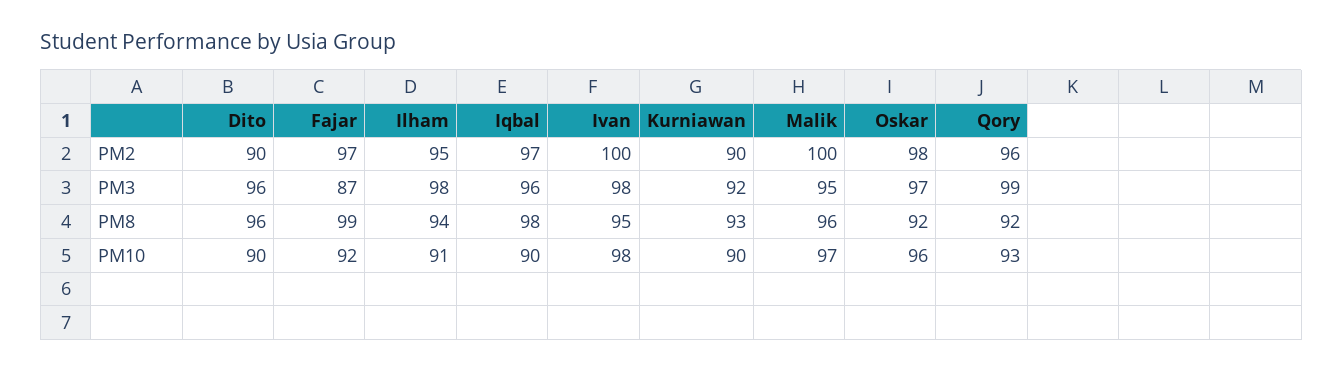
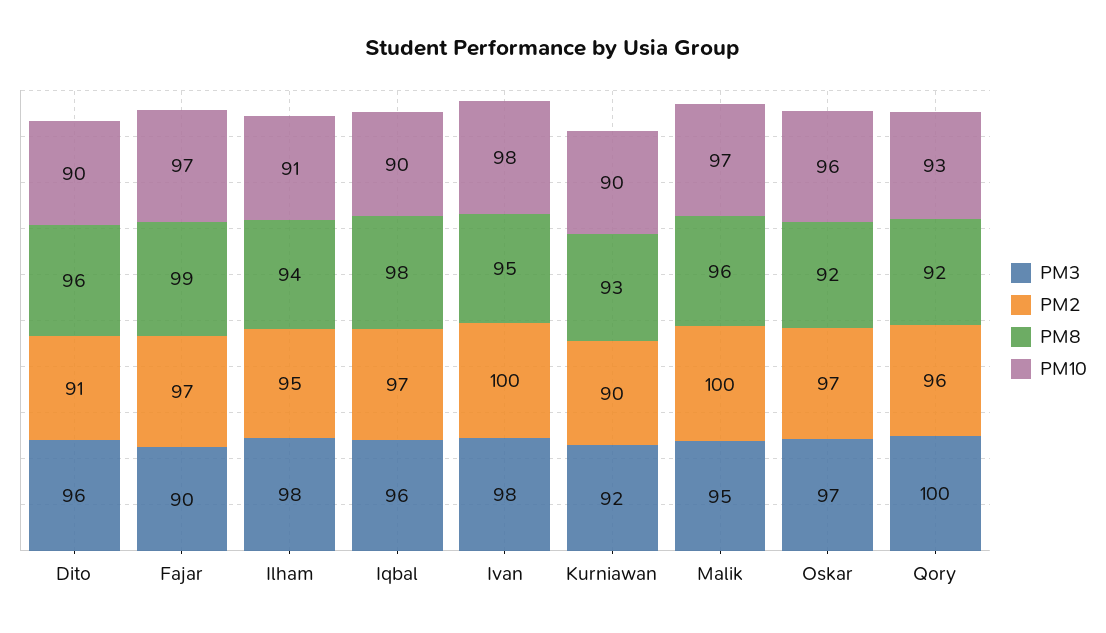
  {
    "PM2": {
-     "Dito": 90,
+     "Dito": 91,
      "Fajar": 97,
      "Ilham": 95,
      "Iqbal": 97,
      "Ivan": 100,
      "Kurniawan": 90,
      "Malik": 100,
-     "Oskar": 98,
+     "Oskar": 97,
      "Qory": 96
    },
    "PM3": {
      "Dito": 96,
-     "Fajar": 87,
+     "Fajar": 90,
      "Ilham": 98,
      "Iqbal": 96,
      "Ivan": 98,
      "Kurniawan": 92,
      "Malik": 95,
      "Oskar": 97,
-     "Qory": 99
+     "Qory": 100
    },
    "PM8": {
      "Dito": 96,
      "Fajar": 99,
      "Ilham": 94,
      "Iqbal": 98,
      "Ivan": 95,
      "Kurniawan": 93,
      "Malik": 96,
      "Oskar": 92,
      "Qory": 92
    },
    "PM10": {
      "Dito": 90,
-     "Fajar": 92,
+     "Fajar": 97,
      "Ilham": 91,
      "Iqbal": 90,
      "Ivan": 98,
      "Kurniawan": 90,
      "Malik": 97,
      "Oskar": 96,
      "Qory": 93
    }
  }

